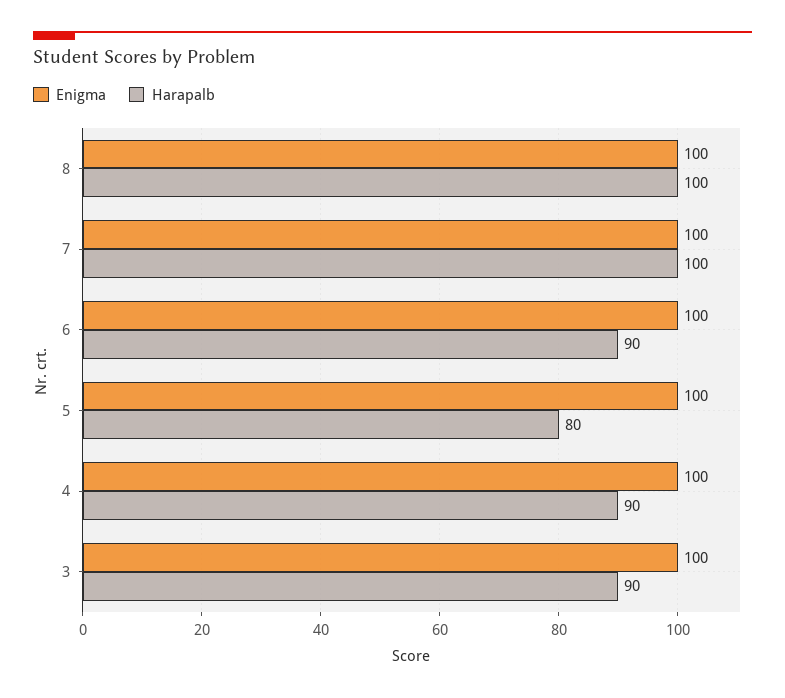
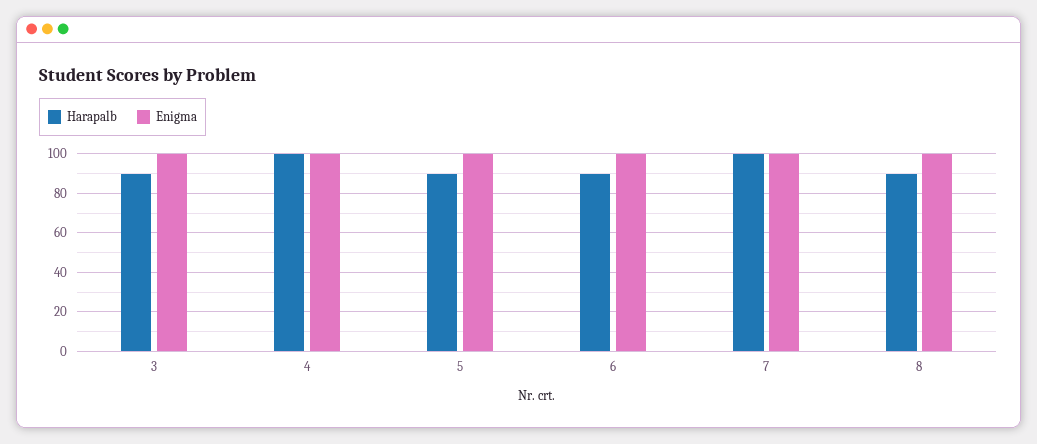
  {
    "Enigma": {
      "8": 100,
      "7": 100,
      "6": 100,
      "5": 100,
      "4": 100,
      "3": 100
    },
    "Harapalb": {
-     "8": 100,
+     "8": 90,
      "7": 100,
      "6": 90,
-     "5": 80,
+     "5": 90,
-     "4": 90,
+     "4": 100,
      "3": 90
    }
  }

